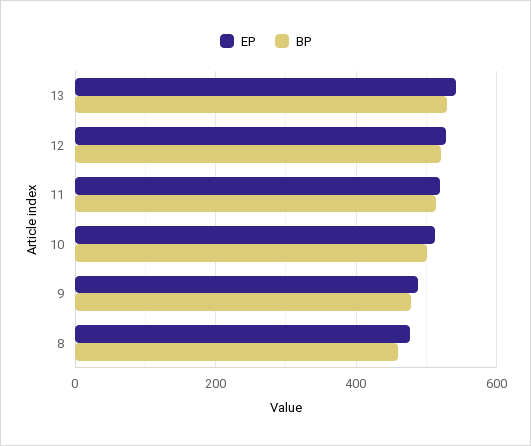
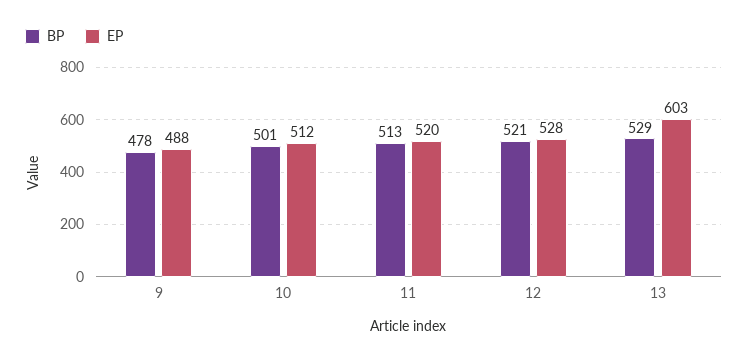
  {
    "EP": {
-     "13": 540,
+     "13": 603,
      "12": 528,
      "11": 520,
      "10": 512,
-     "9": 488,
+     "9": 488
-     "8": 480
    },
    "BP": {
      "13": 529,
      "12": 521,
      "11": 513,
      "10": 501,
-     "9": 478,
+     "9": 478
-     "8": 460
    }
  }

